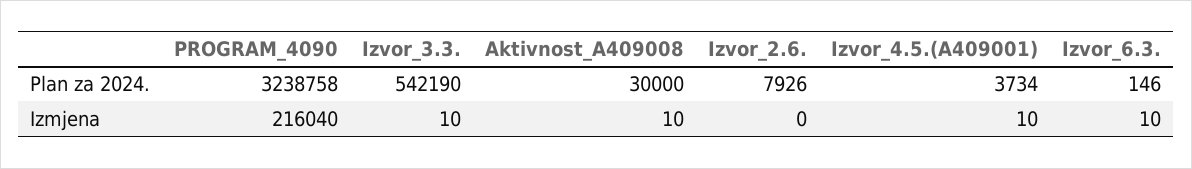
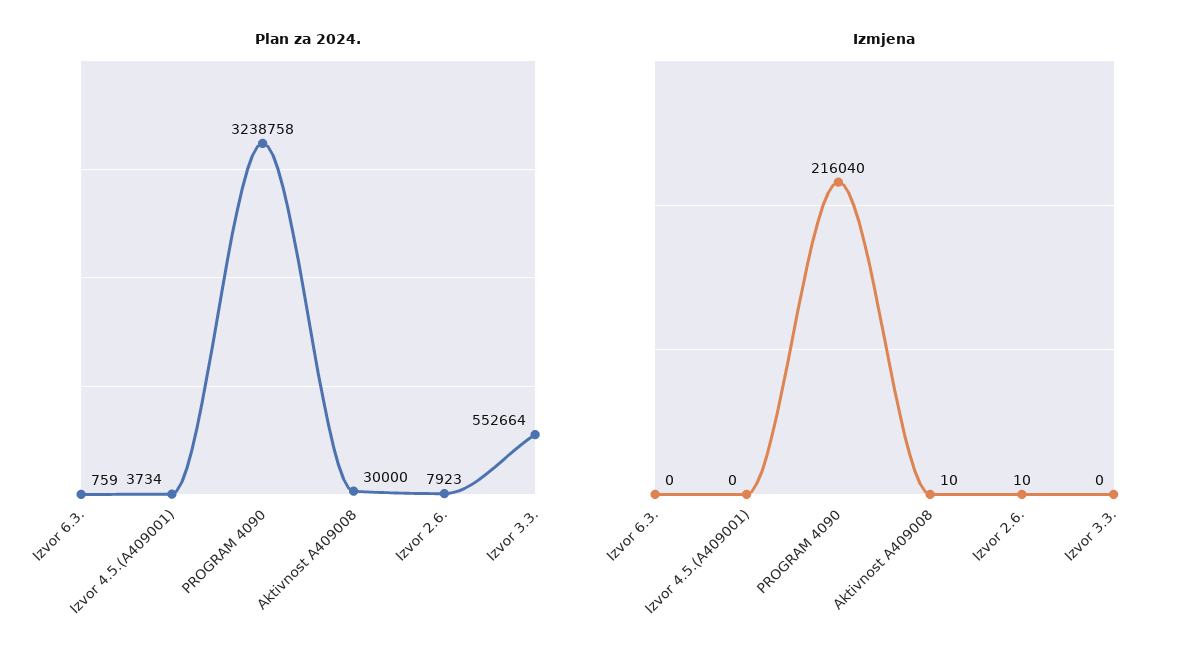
  {
    "Plan za 2024.": {
      "PROGRAM_4090": 3238758,
-     "Izvor_3.3.": 542190,
+     "Izvor_3.3.": 552664,
      "Aktivnost_A409008": 30000,
-     "Izvor_2.6.": 7926,
+     "Izvor_2.6.": 7923,
      "Izvor_4.5.(A409001)": 3734,
-     "Izvor_6.3.": 146
+     "Izvor_6.3.": 759
    },
    "Izmjena": {
      "PROGRAM_4090": 216040,
-     "Izvor_3.3.": 10,
+     "Izvor_3.3.": 0,
      "Aktivnost_A409008": 10,
-     "Izvor_2.6.": 0,
+     "Izvor_2.6.": 10,
-     "Izvor_4.5.(A409001)": 10,
+     "Izvor_4.5.(A409001)": 0,
-     "Izvor_6.3.": 10
+     "Izvor_6.3.": 0
    }
  }

